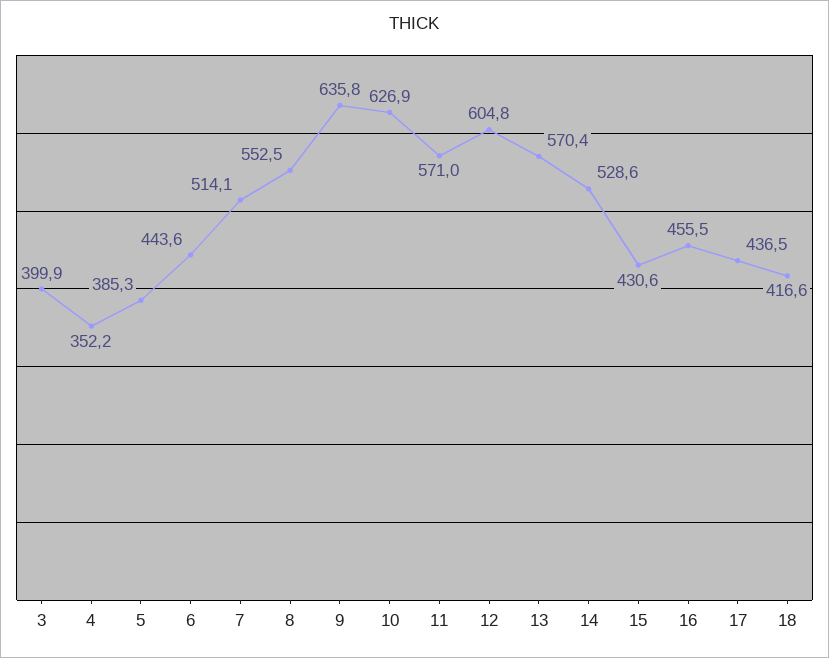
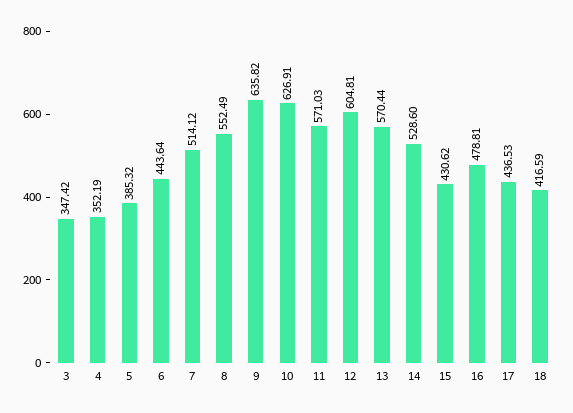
  {
-   "3": 399.9,
+   "3": 347.42,
    "4": 352.19,
    "5": 385.32,
    "6": 443.64,
    "7": 514.12,
    "8": 552.49,
    "9": 635.82,
    "10": 626.91,
    "11": 571.03,
    "12": 604.81,
    "13": 570.44,
    "14": 528.6,
    "15": 430.62,
-   "16": 455.5,
+   "16": 478.81,
    "17": 436.53,
    "18": 416.59
  }

